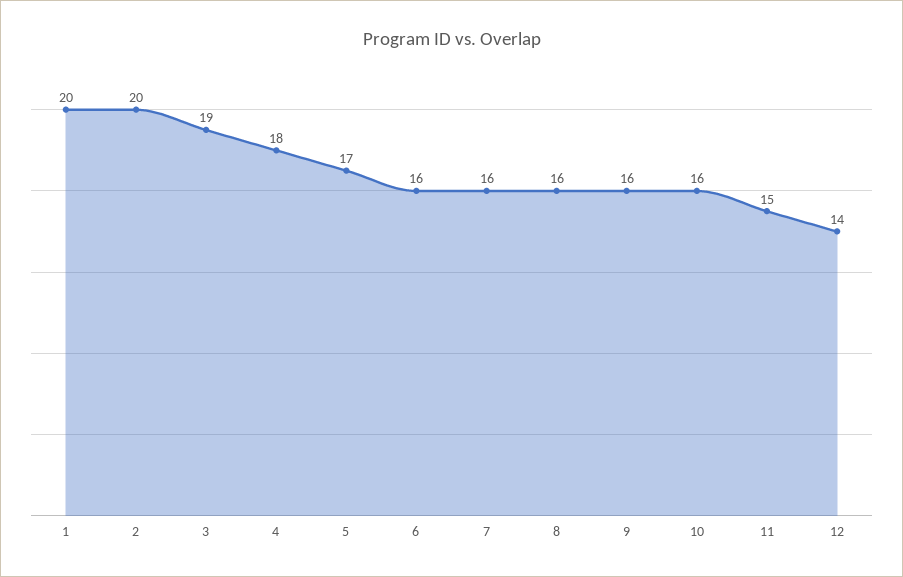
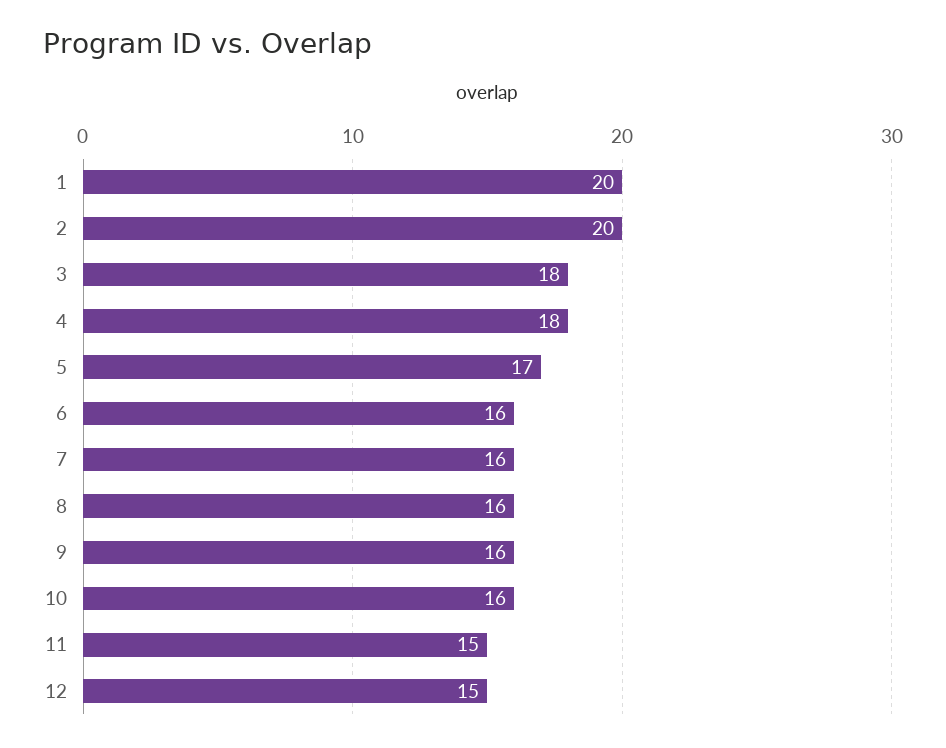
  {
    "1": 20,
    "2": 20,
-   "3": 19,
+   "3": 18,
    "4": 18,
    "5": 17,
    "6": 16,
    "7": 16,
    "8": 16,
    "9": 16,
    "10": 16,
    "11": 15,
-   "12": 14
+   "12": 15
  }

